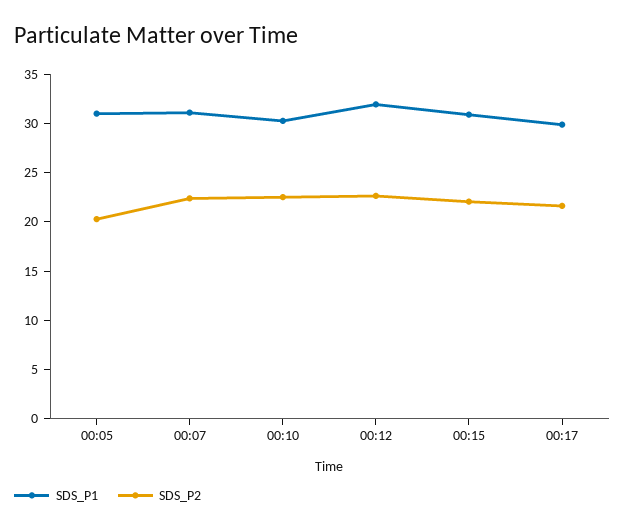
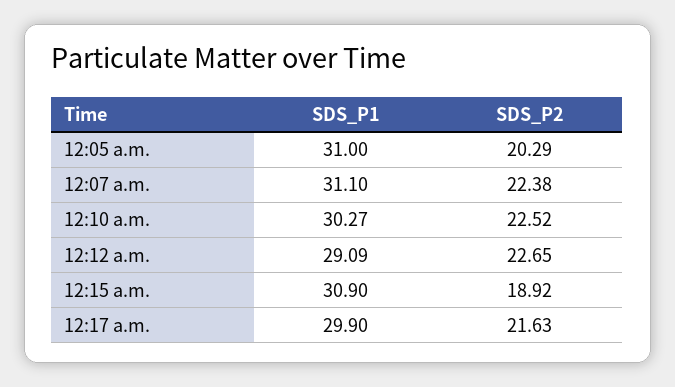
  {
    "SDS_P1": {
      "00:05": 31,
      "00:07": 31.1,
      "00:10": 30.27,
-     "00:12": 32,
+     "00:12": 29.09,
      "00:15": 30.9,
      "00:17": 29.9
    },
    "SDS_P2": {
      "00:05": 20.29,
      "00:07": 22.38,
      "00:10": 22.52,
      "00:12": 22.65,
-     "00:15": 22,
+     "00:15": 18.92,
      "00:17": 21.63
    }
  }

